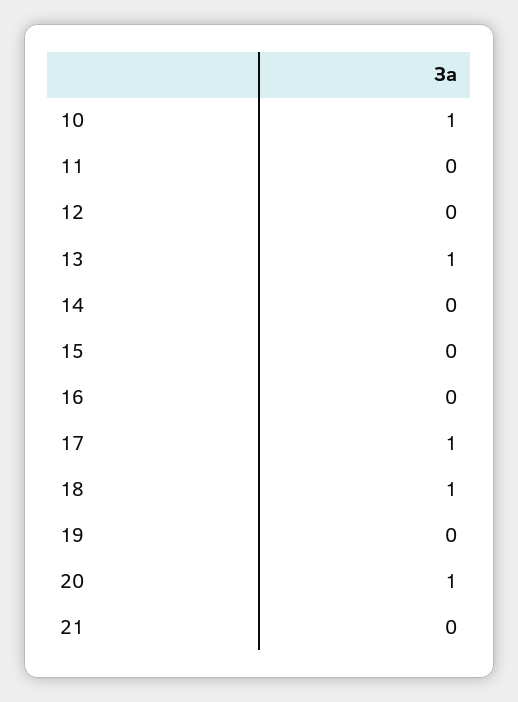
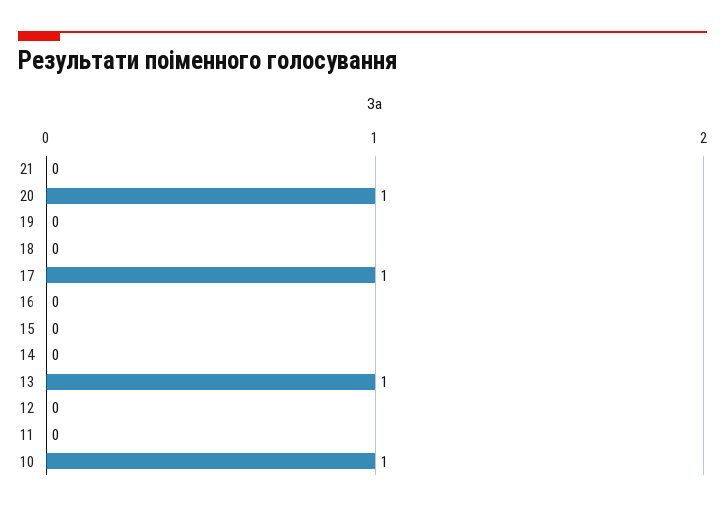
  {
    "10": 1,
    "11": 0,
    "12": 0,
    "13": 1,
    "14": 0,
    "15": 0,
    "16": 0,
    "17": 1,
-   "18": 1,
+   "18": 0,
    "19": 0,
    "20": 1,
    "21": 0
  }

